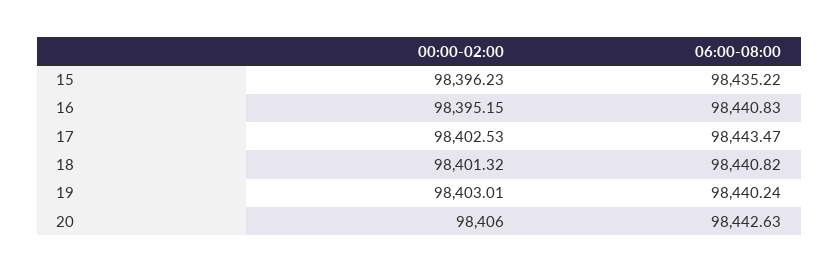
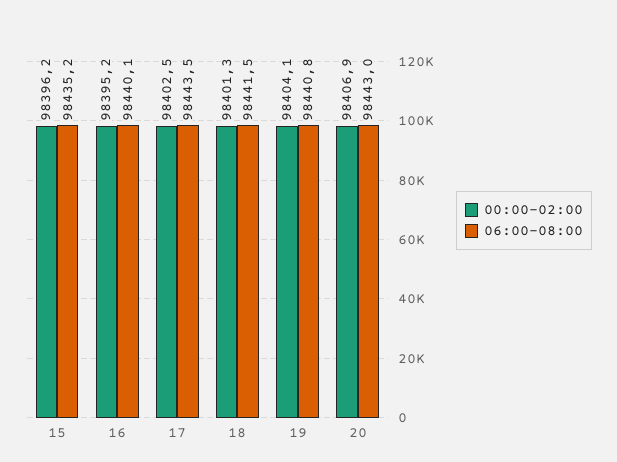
  {
    "00:00-02:00": {
      "15": 98396.23,
      "16": 98395.15,
      "17": 98402.53,
      "18": 98401.32,
-     "19": 98403.01,
+     "19": 98404.1,
-     "20": 98406
+     "20": 98406.9
    },
    "06:00-08:00": {
      "15": 98435.22,
-     "16": 98440.83,
+     "16": 98440.1,
      "17": 98443.47,
-     "18": 98440.82,
+     "18": 98441.5,
-     "19": 98440.24,
+     "19": 98440.8,
-     "20": 98442.63
+     "20": 98443
    }
  }

